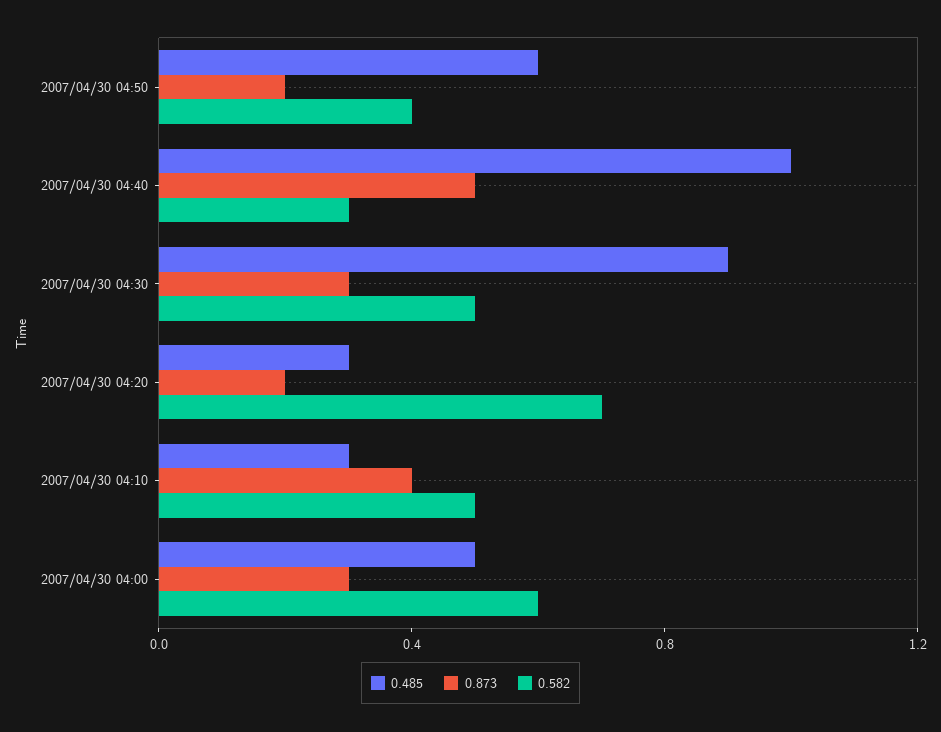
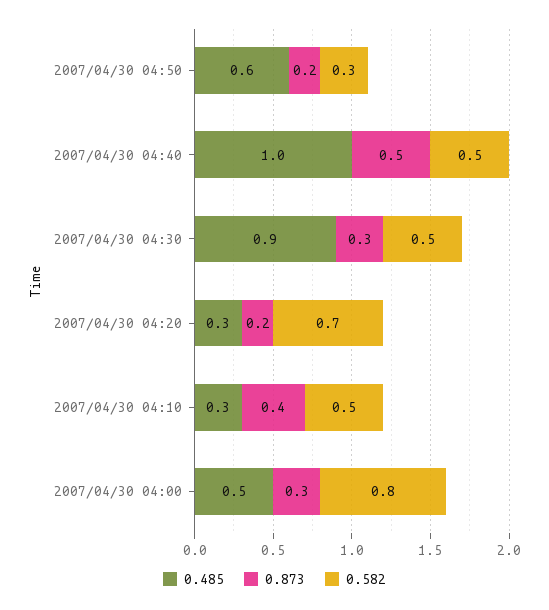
  {
    "0.485": {
      "2007/04/30 04:50": 0.6,
      "2007/04/30 04:40": 1,
      "2007/04/30 04:30": 0.9,
      "2007/04/30 04:20": 0.3,
      "2007/04/30 04:10": 0.3,
      "2007/04/30 04:00": 0.5
    },
    "0.873": {
      "2007/04/30 04:50": 0.2,
      "2007/04/30 04:40": 0.5,
      "2007/04/30 04:30": 0.3,
      "2007/04/30 04:20": 0.2,
      "2007/04/30 04:10": 0.4,
      "2007/04/30 04:00": 0.3
    },
    "0.582": {
-     "2007/04/30 04:50": 0.4,
+     "2007/04/30 04:50": 0.3,
-     "2007/04/30 04:40": 0.3,
+     "2007/04/30 04:40": 0.5,
      "2007/04/30 04:30": 0.5,
      "2007/04/30 04:20": 0.7,
      "2007/04/30 04:10": 0.5,
-     "2007/04/30 04:00": 0.6
+     "2007/04/30 04:00": 0.8
    }
  }

